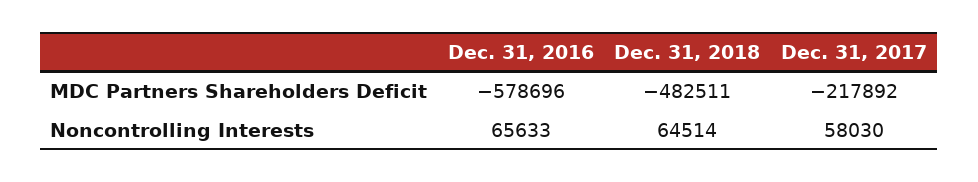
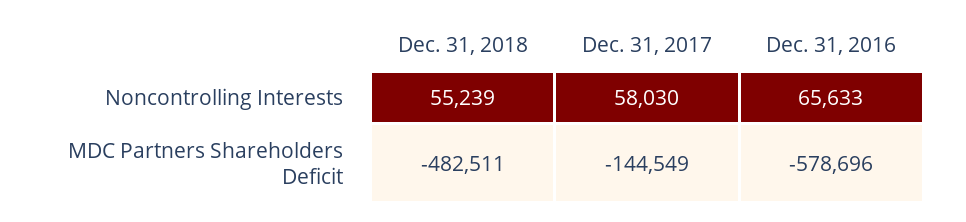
  {
    "Dec. 31, 2016": {
      "MDC Partners Shareholders Deficit": -578696,
      "Noncontrolling Interests": 65633
    },
    "Dec. 31, 2018": {
      "MDC Partners Shareholders Deficit": -482511,
-     "Noncontrolling Interests": 64514
+     "Noncontrolling Interests": 55239
    },
    "Dec. 31, 2017": {
-     "MDC Partners Shareholders Deficit": -217892,
+     "MDC Partners Shareholders Deficit": -144549,
      "Noncontrolling Interests": 58030
    }
  }

